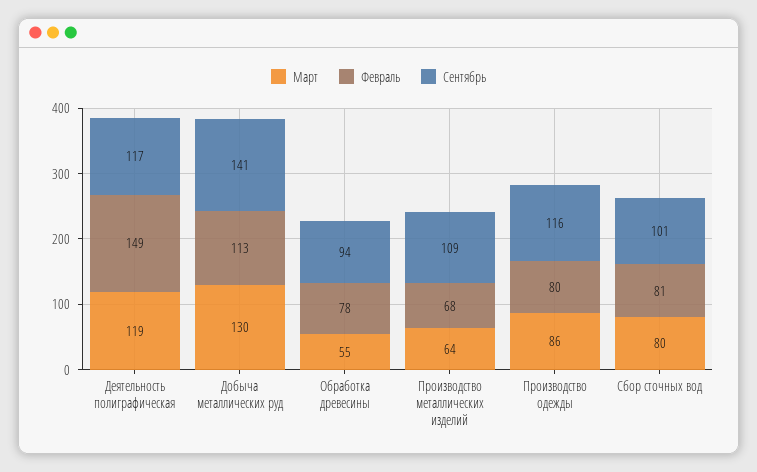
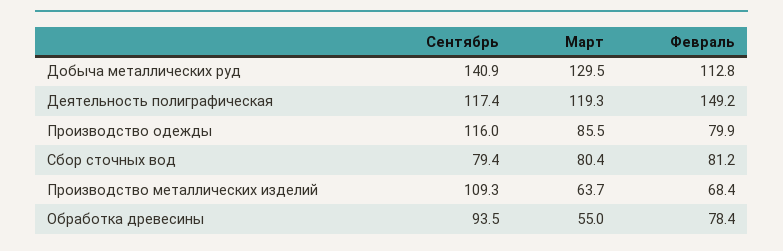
  {
    "Март": {
      "Деятельность полиграфическая": 119.3,
      "Добыча металлических руд": 129.5,
      "Обработка древесины": 55,
      "Производство металлических изделий": 63.7,
      "Производство одежды": 85.5,
      "Сбор сточных вод": 80.4
    },
    "Февраль": {
      "Деятельность полиграфическая": 149.2,
      "Добыча металлических руд": 112.8,
      "Обработка древесины": 78.4,
      "Производство металлических изделий": 68.4,
      "Производство одежды": 79.9,
      "Сбор сточных вод": 81.2
    },
    "Сентябрь": {
      "Деятельность полиграфическая": 117.4,
      "Добыча металлических руд": 140.9,
      "Обработка древесины": 93.5,
      "Производство металлических изделий": 109.3,
      "Производство одежды": 116,
-     "Сбор сточных вод": 101
+     "Сбор сточных вод": 79.4
    }
  }

